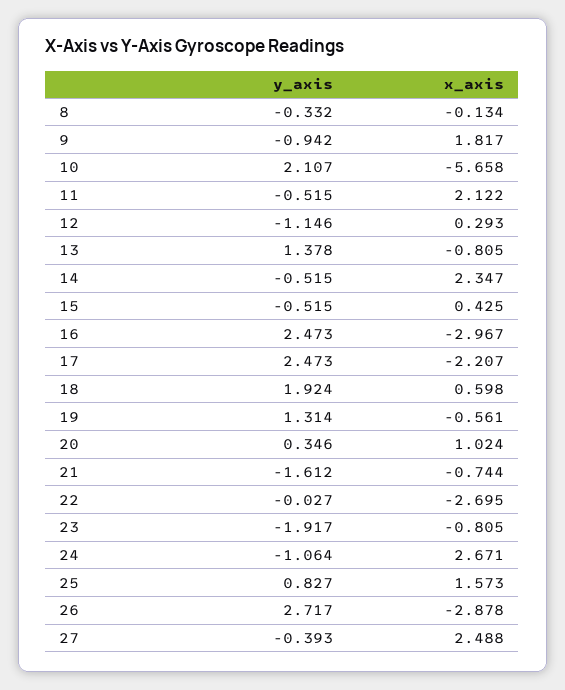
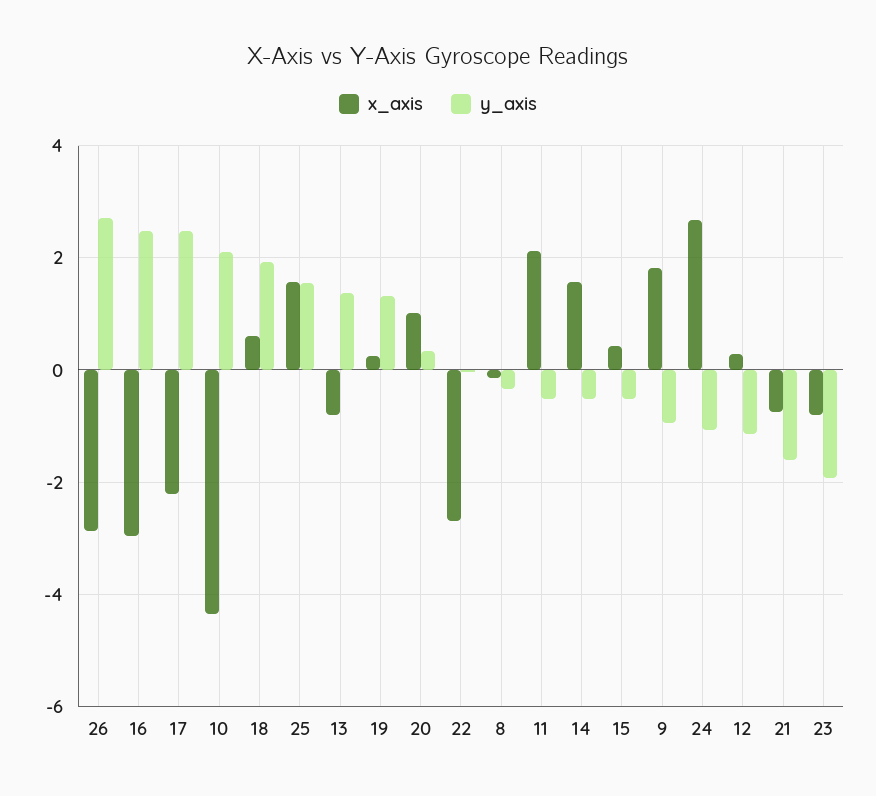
  {
    "y_axis": {
      "8": -0.332,
      "9": -0.942,
      "10": 2.107,
      "11": -0.515,
      "12": -1.146,
      "13": 1.378,
      "14": -0.515,
      "15": -0.515,
      "16": 2.473,
      "17": 2.473,
      "18": 1.924,
      "19": 1.314,
      "20": 0.346,
      "21": -1.612,
      "22": -0.027,
      "23": -1.917,
      "24": -1.064,
-     "25": 0.827,
+     "25": 1.6,
-     "26": 2.717,
+     "26": 2.717
-     "27": -0.393
    },
    "x_axis": {
      "8": -0.134,
      "9": 1.817,
-     "10": -5.658,
+     "10": -4.4,
      "11": 2.122,
      "12": 0.293,
      "13": -0.805,
-     "14": 2.347,
+     "14": 1.6,
      "15": 0.425,
      "16": -2.967,
      "17": -2.207,
      "18": 0.598,
-     "19": -0.561,
+     "19": 0.2,
      "20": 1.024,
      "21": -0.744,
      "22": -2.695,
      "23": -0.805,
      "24": 2.671,
      "25": 1.573,
-     "26": -2.878,
+     "26": -2.878
-     "27": 2.488
    }
  }

